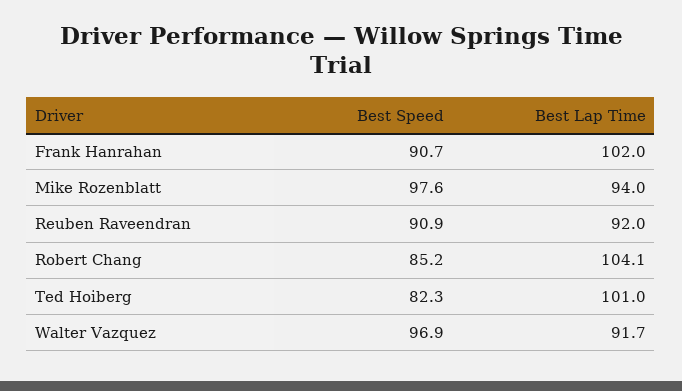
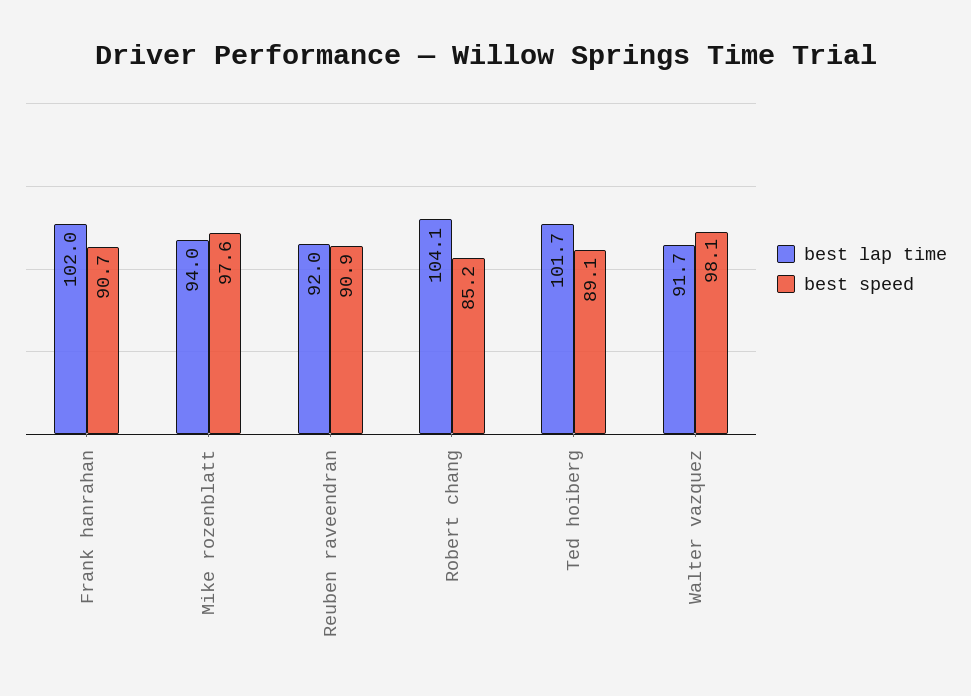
  {
    "Best Speed": {
      "Frank Hanrahan": 90.7,
      "Mike Rozenblatt": 97.6,
      "Reuben Raveendran": 90.9,
      "Robert Chang": 85.2,
-     "Ted Hoiberg": 82.3,
+     "Ted Hoiberg": 89.1,
-     "Walter Vazquez": 96.9
+     "Walter Vazquez": 98.1
    },
    "Best Lap Time": {
      "Frank Hanrahan": 102,
      "Mike Rozenblatt": 94,
      "Reuben Raveendran": 92,
      "Robert Chang": 104.1,
-     "Ted Hoiberg": 101,
+     "Ted Hoiberg": 101.7,
      "Walter Vazquez": 91.7
    }
  }

